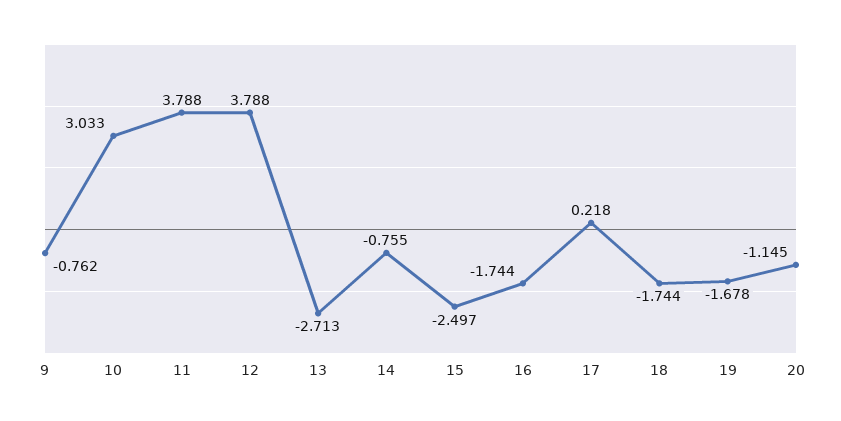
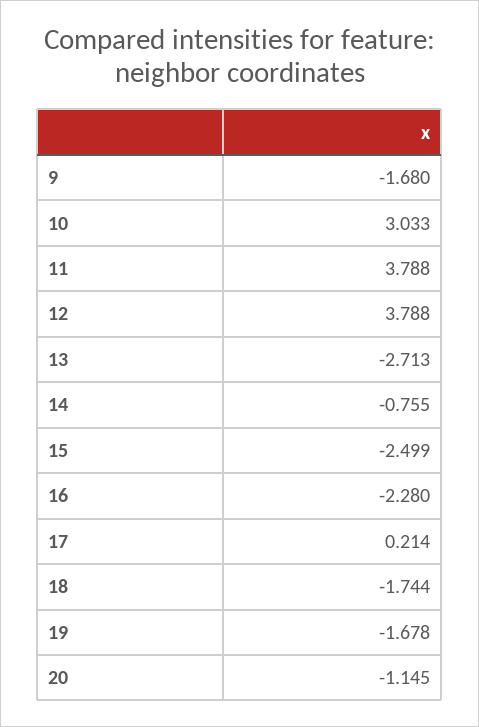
  {
-   "9": -0.762,
+   "9": -1.68,
    "10": 3.033,
    "11": 3.788,
    "12": 3.788,
    "13": -2.713,
    "14": -0.755,
-   "15": -2.497,
+   "15": -2.499,
-   "16": -1.744,
+   "16": -2.28,
-   "17": 0.218,
+   "17": 0.214,
    "18": -1.744,
    "19": -1.678,
    "20": -1.145
  }

